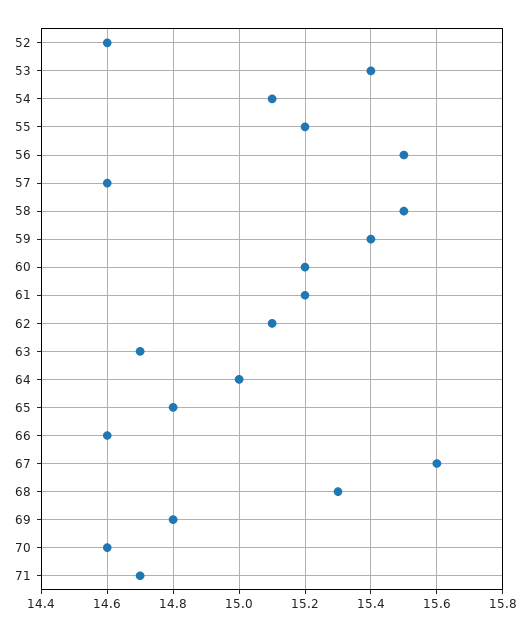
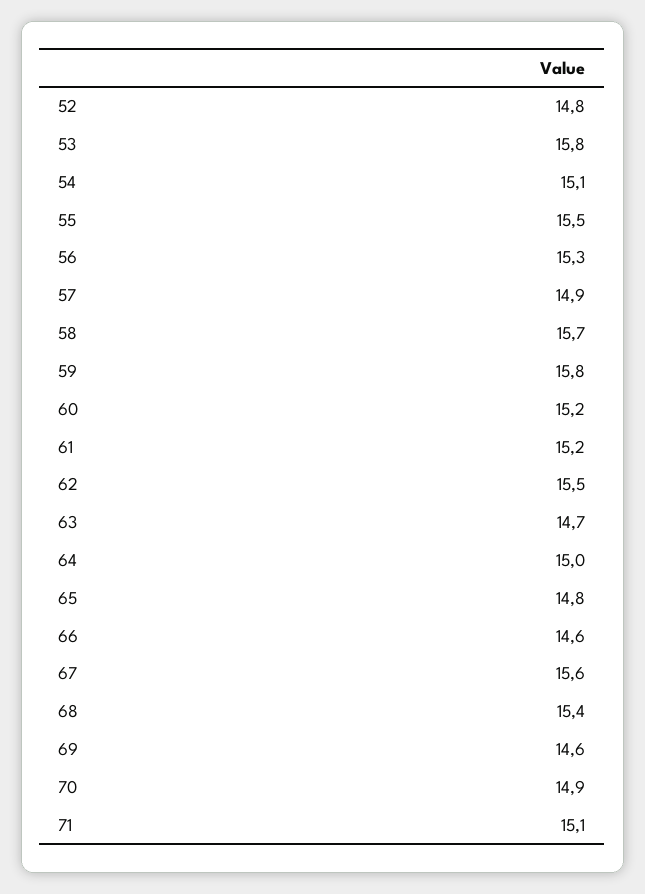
  {
-   "52": 14.6,
+   "52": 14.8,
-   "53": 15.4,
+   "53": 15.8,
    "54": 15.1,
-   "55": 15.2,
+   "55": 15.5,
-   "56": 15.5,
+   "56": 15.3,
-   "57": 14.6,
+   "57": 14.9,
-   "58": 15.5,
+   "58": 15.7,
-   "59": 15.4,
+   "59": 15.8,
    "60": 15.2,
    "61": 15.2,
-   "62": 15.1,
+   "62": 15.5,
    "63": 14.7,
    "64": 15,
    "65": 14.8,
    "66": 14.6,
    "67": 15.6,
-   "68": 15.3,
+   "68": 15.4,
-   "69": 14.8,
+   "69": 14.6,
-   "70": 14.6,
+   "70": 14.9,
-   "71": 14.7
+   "71": 15.1
  }

